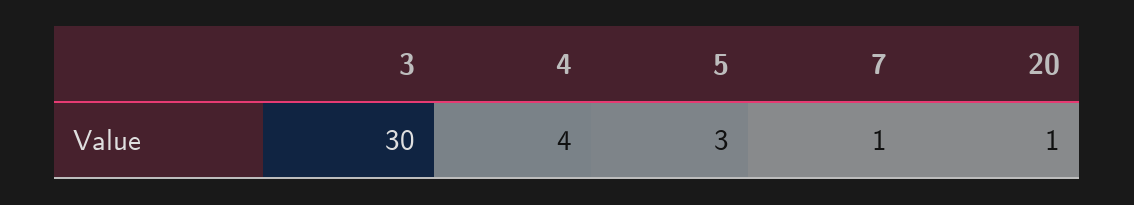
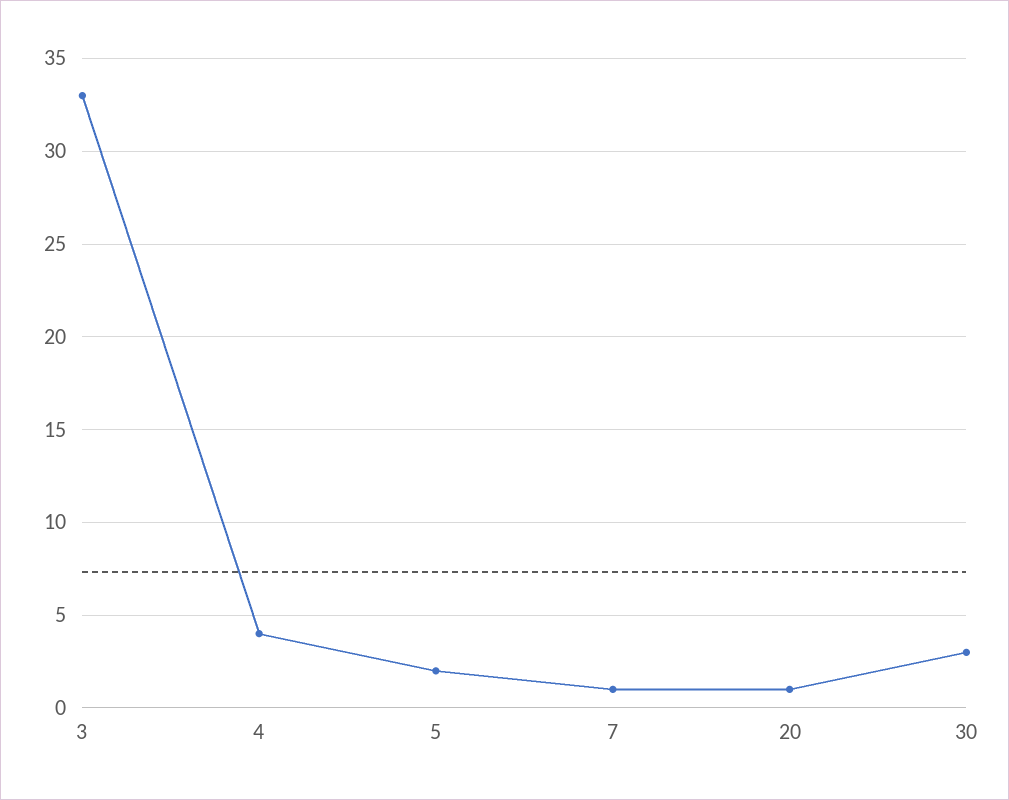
  {
-   "3": 30,
+   "3": 33,
    "4": 4,
-   "5": 3,
+   "5": 2,
    "7": 1,
-   "20": 1
+   "20": 1,
+   "30": 3
  }

